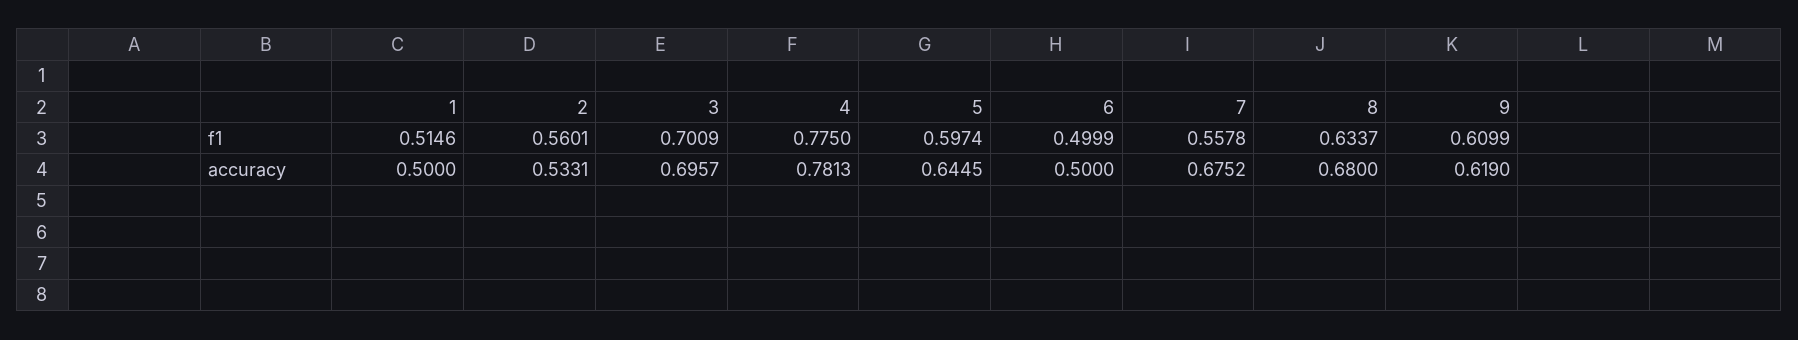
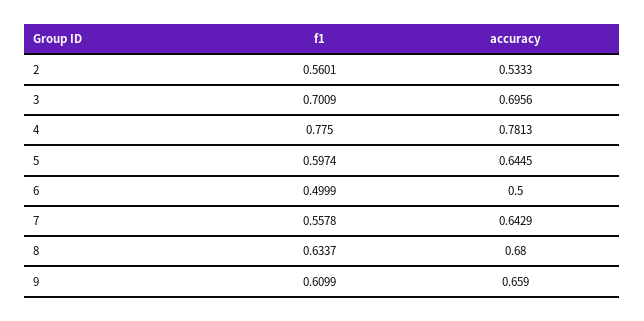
  {
-   "1": {
-     "f1": 0.5146,
-     "accuracy": 0.5
-   },
    "2": {
      "f1": 0.5601,
-     "accuracy": 0.5331
+     "accuracy": 0.5333
    },
    "3": {
      "f1": 0.7009,
-     "accuracy": 0.6957
+     "accuracy": 0.6956
    },
    "4": {
      "f1": 0.775,
      "accuracy": 0.7813
    },
    "5": {
      "f1": 0.5974,
      "accuracy": 0.6445
    },
    "6": {
      "f1": 0.4999,
      "accuracy": 0.5
    },
    "7": {
      "f1": 0.5578,
-     "accuracy": 0.6752
+     "accuracy": 0.6429
    },
    "8": {
      "f1": 0.6337,
      "accuracy": 0.68
    },
    "9": {
      "f1": 0.6099,
-     "accuracy": 0.619
+     "accuracy": 0.659
    }
  }

